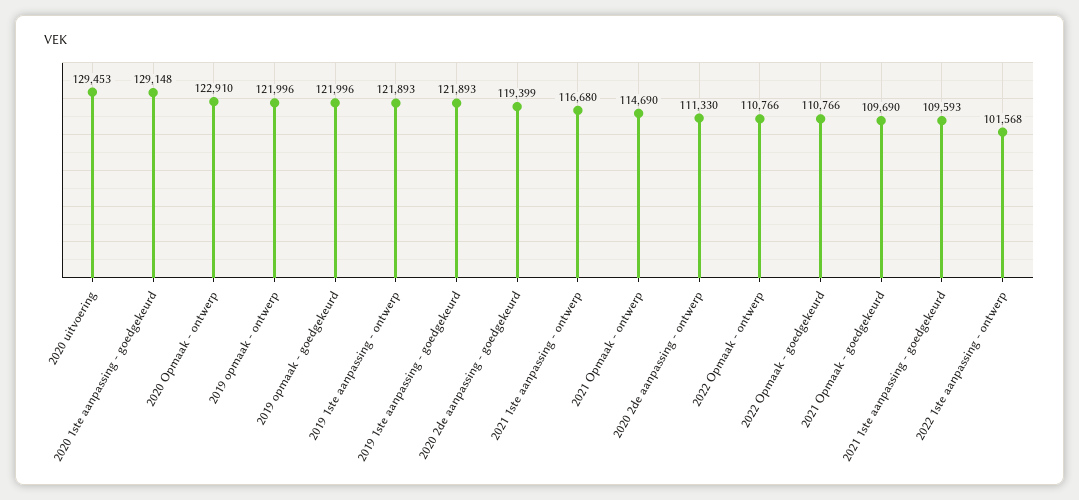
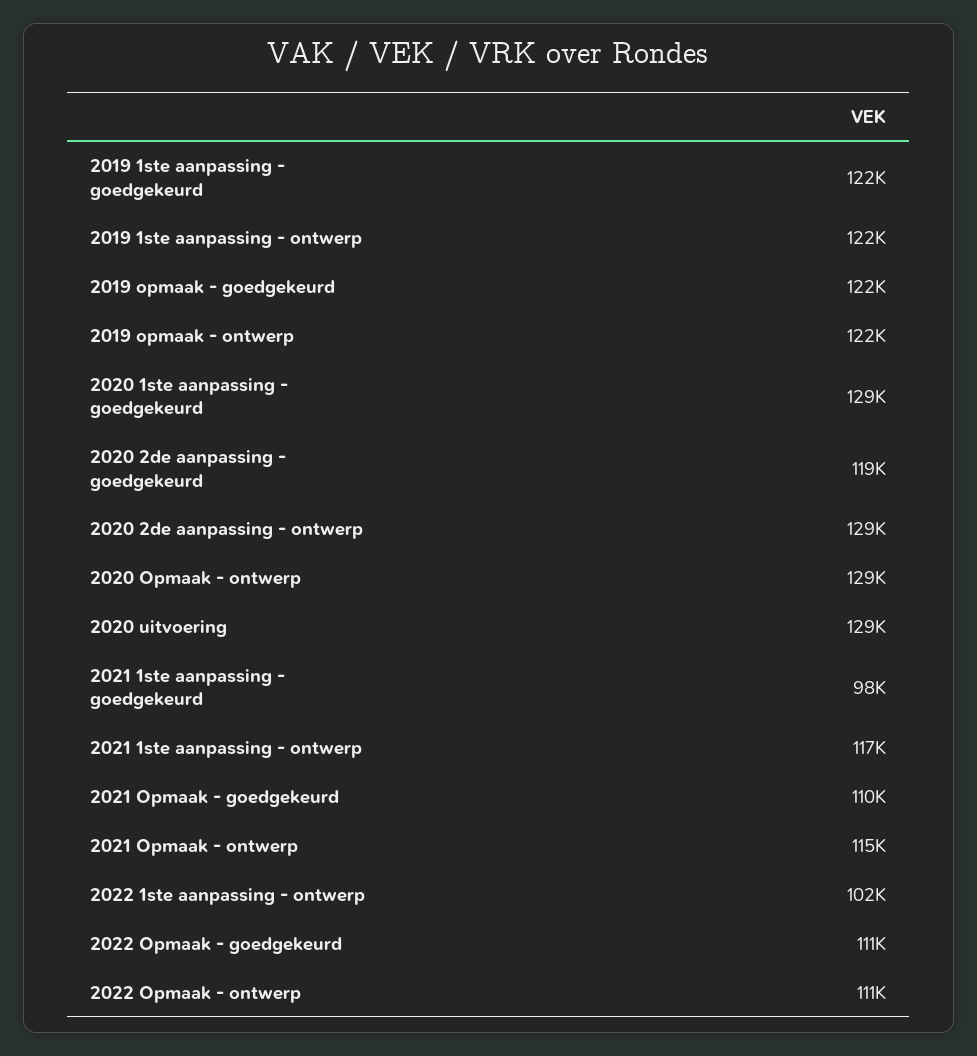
  {
    "2020 uitvoering": 129453,
    "2020 1ste aanpassing - goedgekeurd": 129148,
-   "2020 Opmaak - ontwerp": 122910,
+   "2020 Opmaak - ontwerp": 129000,
    "2019 opmaak - ontwerp": 121996,
    "2019 opmaak - goedgekeurd": 121996,
    "2019 1ste aanpassing - ontwerp": 121893,
    "2019 1ste aanpassing - goedgekeurd": 121893,
    "2020 2de aanpassing - goedgekeurd": 119399,
    "2021 1ste aanpassing - ontwerp": 116680,
    "2021 Opmaak - ontwerp": 114690,
-   "2020 2de aanpassing - ontwerp": 111330,
+   "2020 2de aanpassing - ontwerp": 129000,
    "2022 Opmaak - ontwerp": 110766,
    "2022 Opmaak - goedgekeurd": 110766,
    "2021 Opmaak - goedgekeurd": 109690,
-   "2021 1ste aanpassing - goedgekeurd": 109593,
+   "2021 1ste aanpassing - goedgekeurd": 98000,
    "2022 1ste aanpassing - ontwerp": 101568
  }

